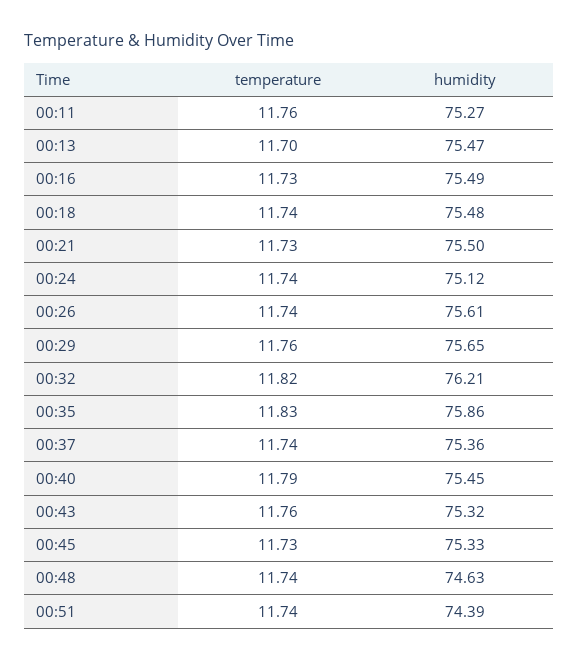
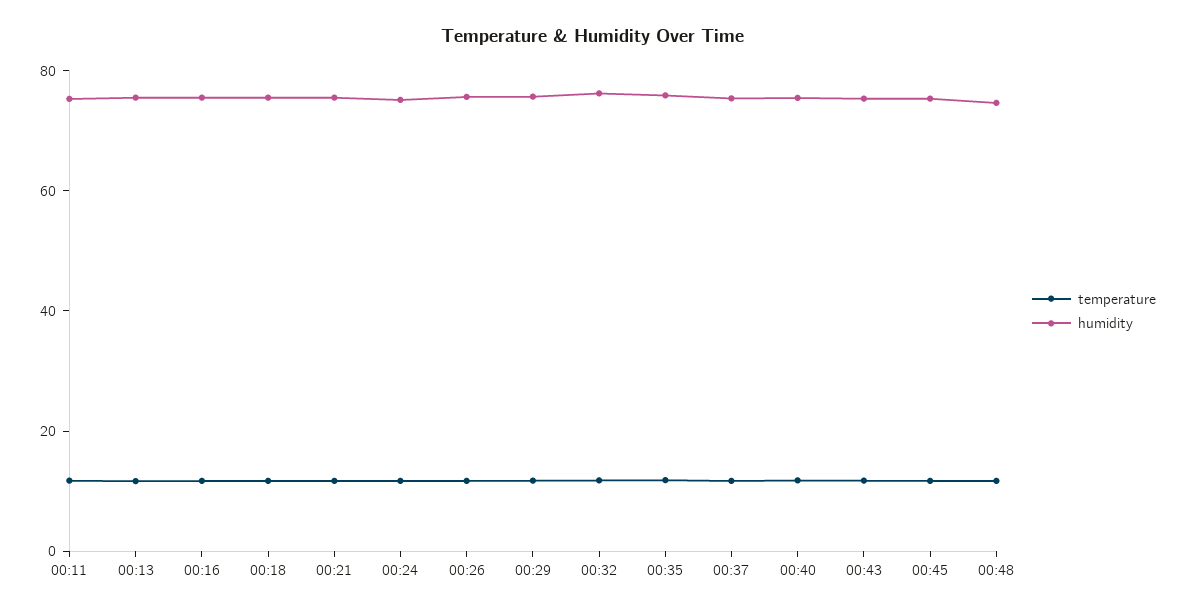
  {
    "temperature": {
      "00:11": 11.76,
      "00:13": 11.7,
      "00:16": 11.73,
      "00:18": 11.74,
      "00:21": 11.73,
      "00:24": 11.74,
      "00:26": 11.74,
      "00:29": 11.76,
      "00:32": 11.82,
      "00:35": 11.83,
      "00:37": 11.74,
      "00:40": 11.79,
      "00:43": 11.76,
      "00:45": 11.73,
-     "00:48": 11.74,
+     "00:48": 11.74
-     "00:51": 11.74
    },
    "humidity": {
      "00:11": 75.27,
      "00:13": 75.47,
      "00:16": 75.49,
      "00:18": 75.48,
      "00:21": 75.5,
      "00:24": 75.12,
      "00:26": 75.61,
      "00:29": 75.65,
      "00:32": 76.21,
      "00:35": 75.86,
      "00:37": 75.36,
      "00:40": 75.45,
      "00:43": 75.32,
      "00:45": 75.33,
-     "00:48": 74.63,
+     "00:48": 74.63
-     "00:51": 74.39
    }
  }

